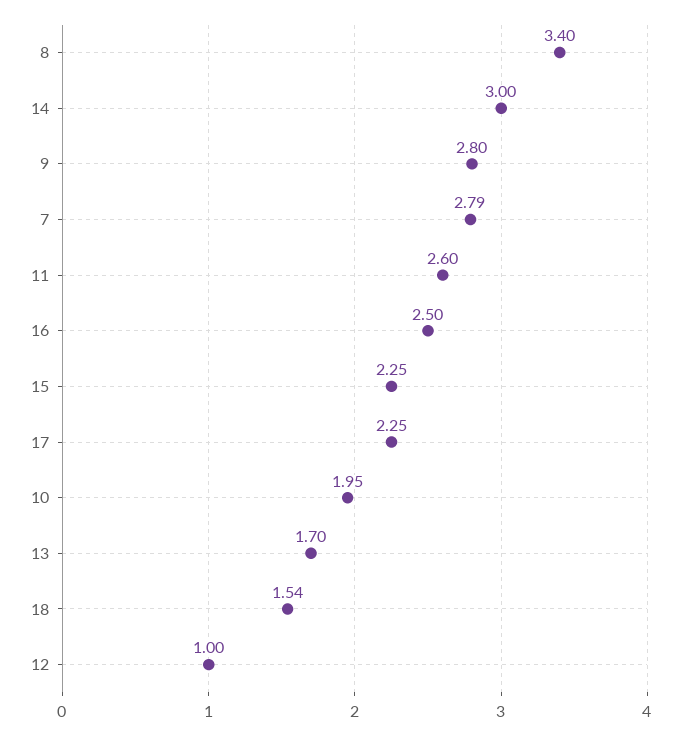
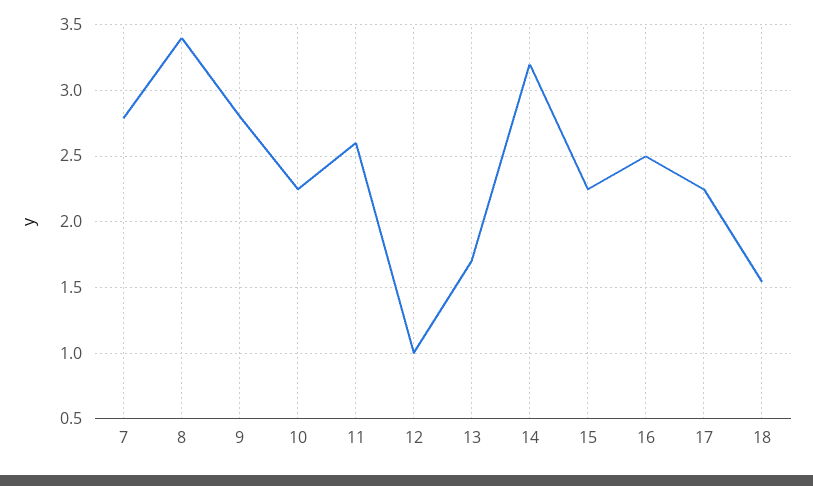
  {
    "8": 3.4,
-   "14": 3,
+   "14": 3.2,
    "9": 2.8,
    "7": 2.79,
    "11": 2.6,
    "16": 2.5,
    "15": 2.25,
    "17": 2.25,
-   "10": 1.95,
+   "10": 2.25,
    "13": 1.7,
    "18": 1.54,
    "12": 1
  }

